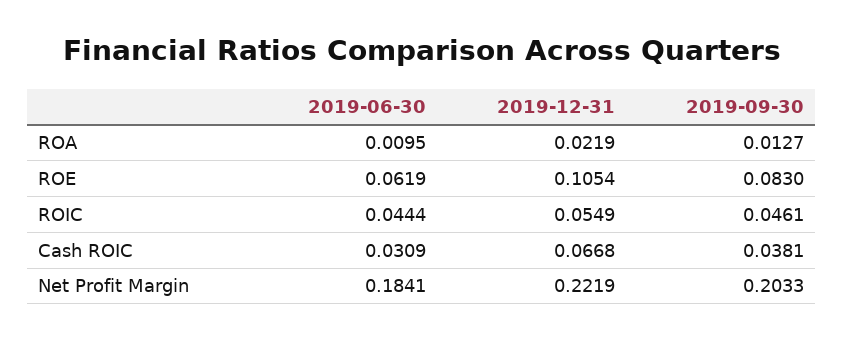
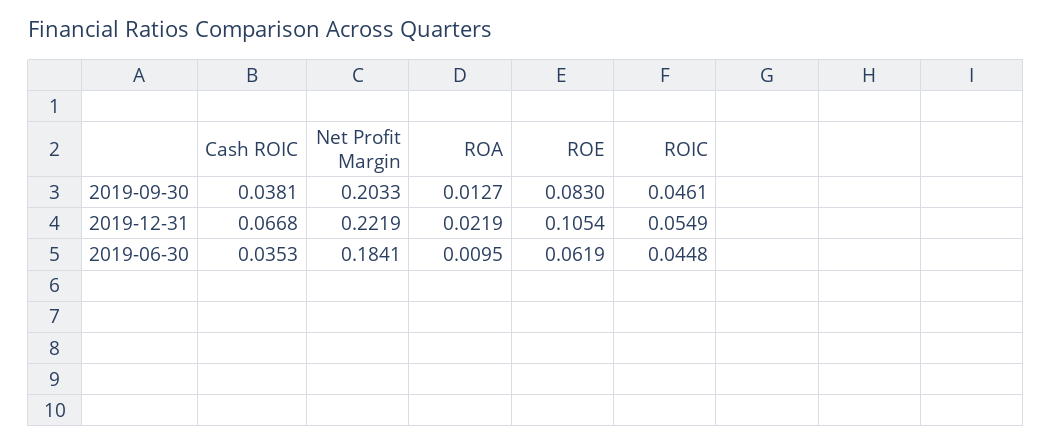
  {
    "2019-06-30": {
      "ROA": 0.0095,
      "ROE": 0.0619,
-     "ROIC": 0.0444,
+     "ROIC": 0.0448,
-     "Cash ROIC": 0.0309,
+     "Cash ROIC": 0.0353,
      "Net Profit Margin": 0.1841
    },
    "2019-12-31": {
      "ROA": 0.0219,
      "ROE": 0.1054,
      "ROIC": 0.0549,
      "Cash ROIC": 0.0668,
      "Net Profit Margin": 0.2219
    },
    "2019-09-30": {
      "ROA": 0.0127,
      "ROE": 0.083,
      "ROIC": 0.0461,
      "Cash ROIC": 0.0381,
      "Net Profit Margin": 0.2033
    }
  }

